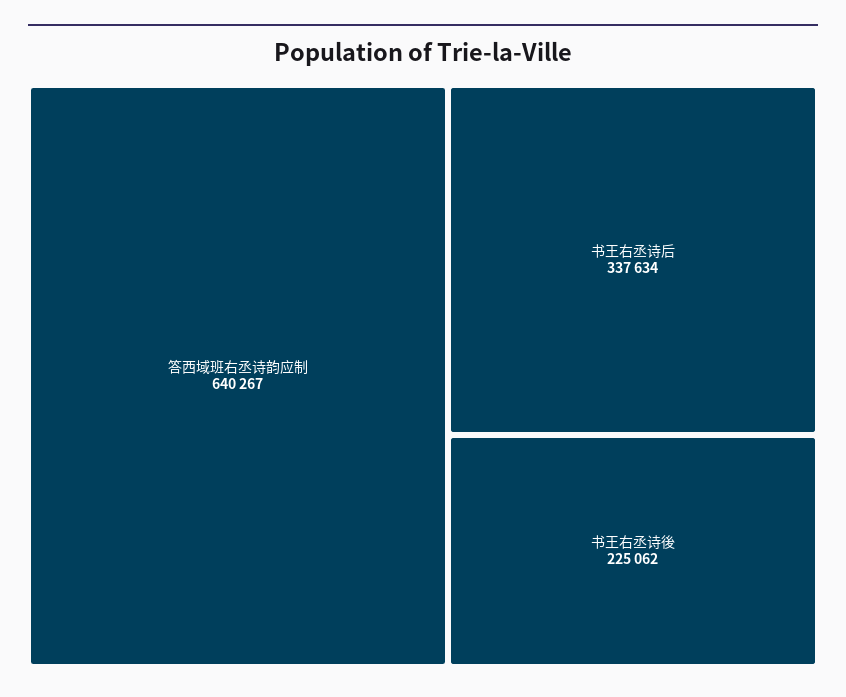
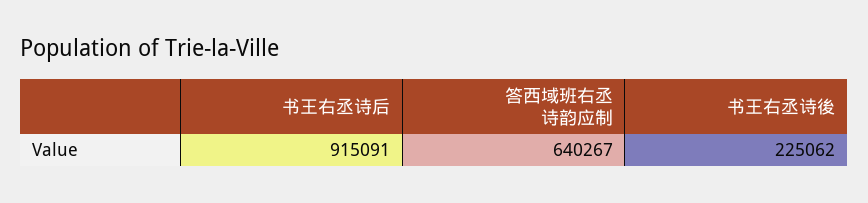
  {
    "答西域班右丞诗韵应制": 640267,
-   "书王右丞诗后": 337634,
+   "书王右丞诗后": 915091,
    "书王右丞诗後": 225062
  }

